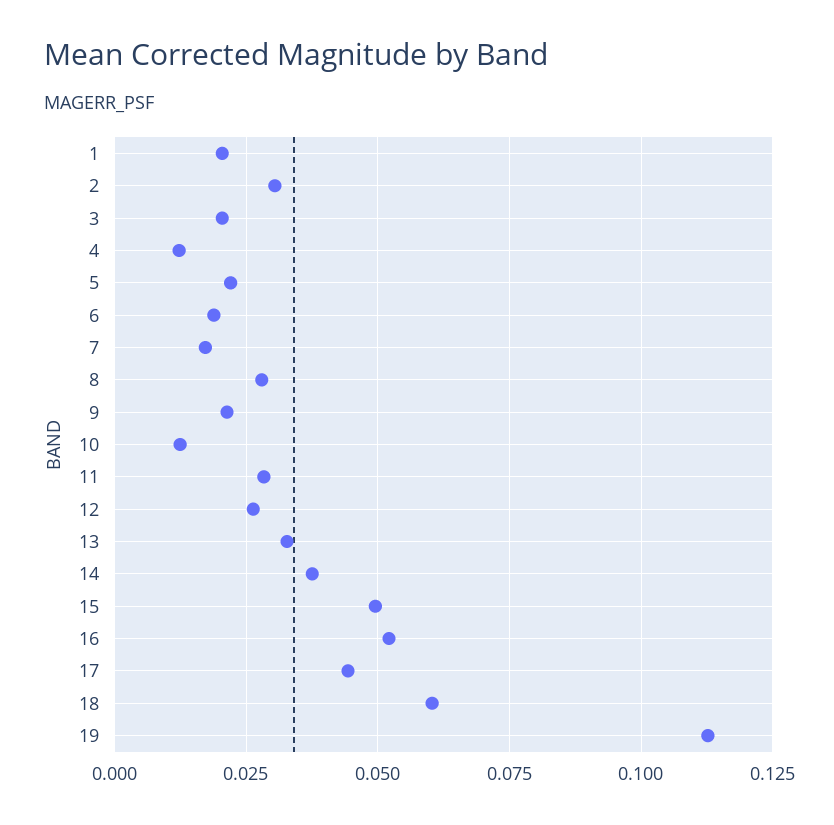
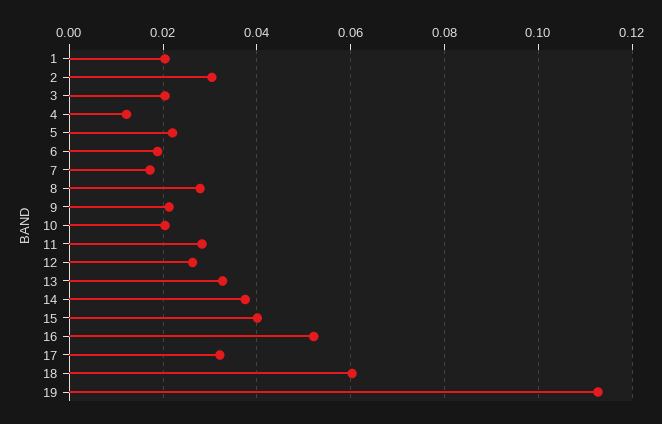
  {
    "1": 0.02,
    "2": 0.03,
    "3": 0.02,
    "4": 0.012,
    "5": 0.022,
    "6": 0.018,
    "7": 0.018,
    "8": 0.028,
    "9": 0.022,
-   "10": 0.0125,
+   "10": 0.02,
    "11": 0.028,
    "12": 0.026,
    "13": 0.032,
    "14": 0.038,
-   "15": 0.05,
+   "15": 0.04,
    "16": 0.052,
-   "17": 0.045,
+   "17": 0.032,
    "18": 0.06,
    "19": 0.112
  }

